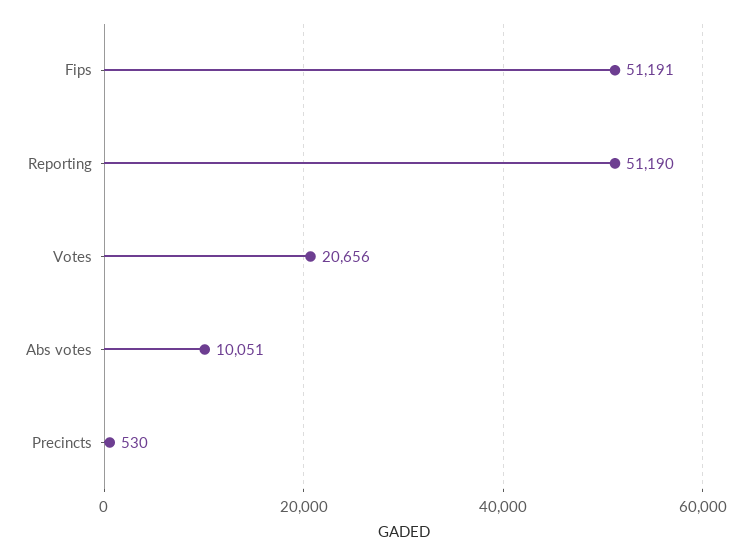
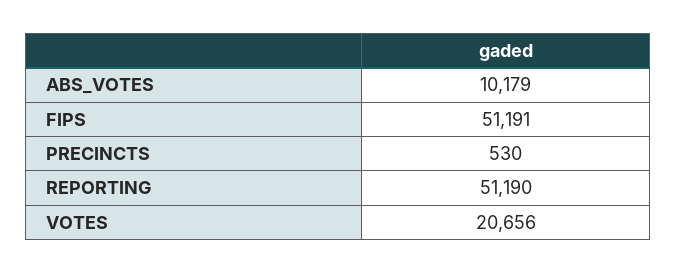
  {
    "Fips": 51191,
    "Reporting": 51190,
    "Votes": 20656,
-   "Abs votes": 10051,
+   "Abs votes": 10179,
    "Precincts": 530
  }

